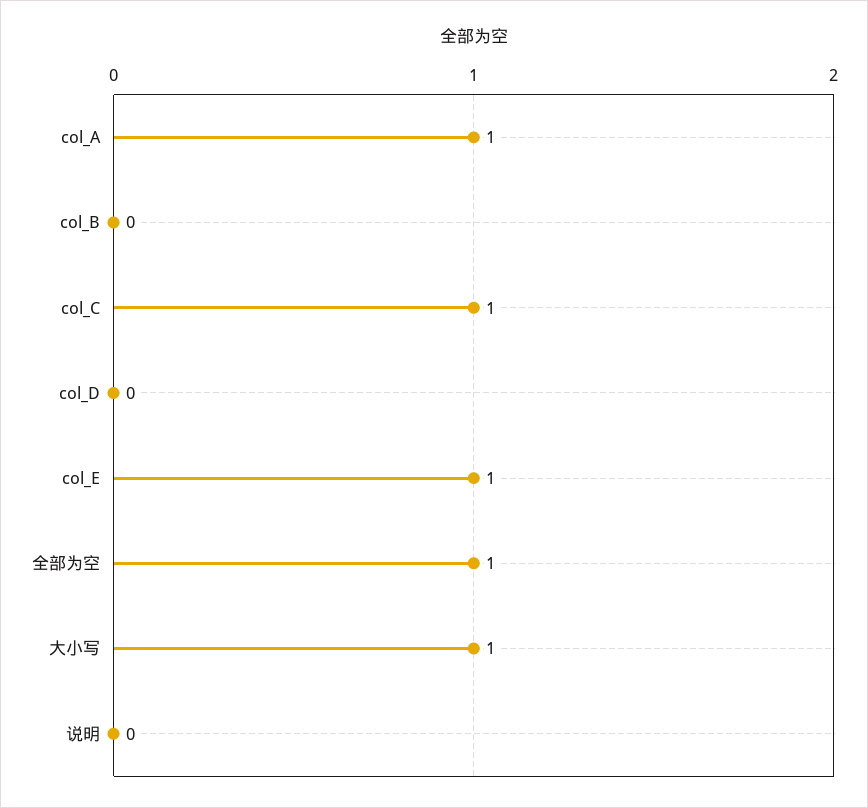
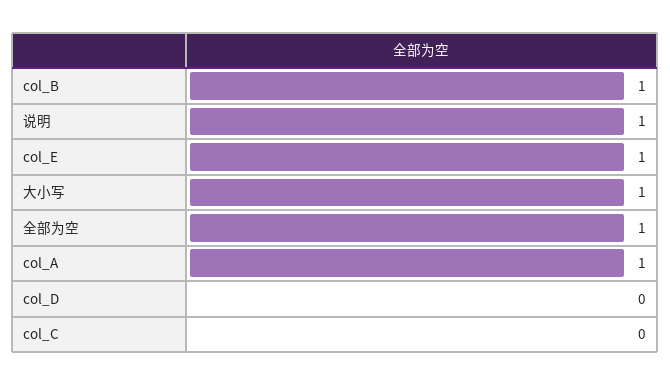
  {
    "col_A": 1,
-   "col_B": 0,
+   "col_B": 1,
-   "col_C": 1,
+   "col_C": 0,
    "col_D": 0,
    "col_E": 1,
    "全部为空": 1,
    "大小写": 1,
-   "说明": 0
+   "说明": 1
  }

